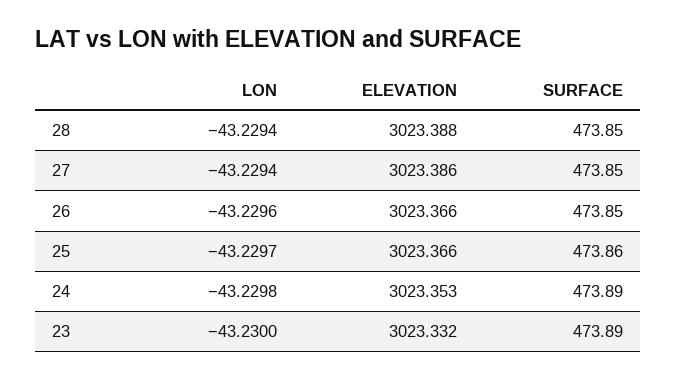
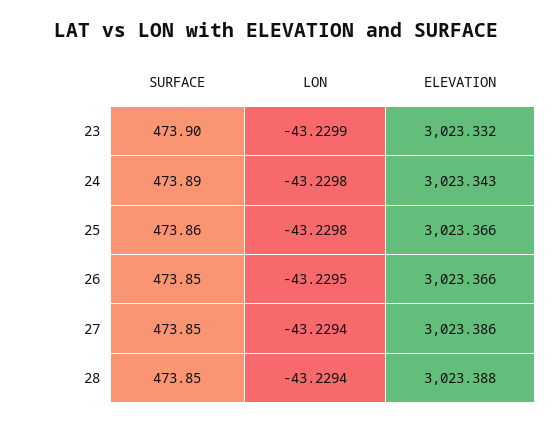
  {
    "LON": {
      "28": -43.2294,
      "27": -43.2294,
-     "26": -43.2296,
+     "26": -43.2295,
-     "25": -43.2297,
+     "25": -43.2298,
      "24": -43.2298,
-     "23": -43.23
+     "23": -43.2299
    },
    "ELEVATION": {
      "28": 3023.388,
      "27": 3023.386,
      "26": 3023.366,
      "25": 3023.366,
-     "24": 3023.353,
+     "24": 3023.343,
      "23": 3023.332
    },
    "SURFACE": {
      "28": 473.85,
      "27": 473.85,
      "26": 473.85,
      "25": 473.86,
      "24": 473.89,
-     "23": 473.89
+     "23": 473.9
    }
  }

